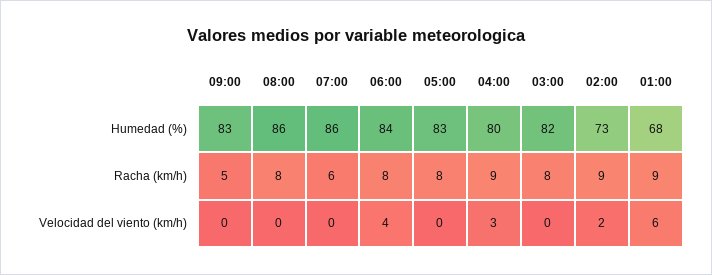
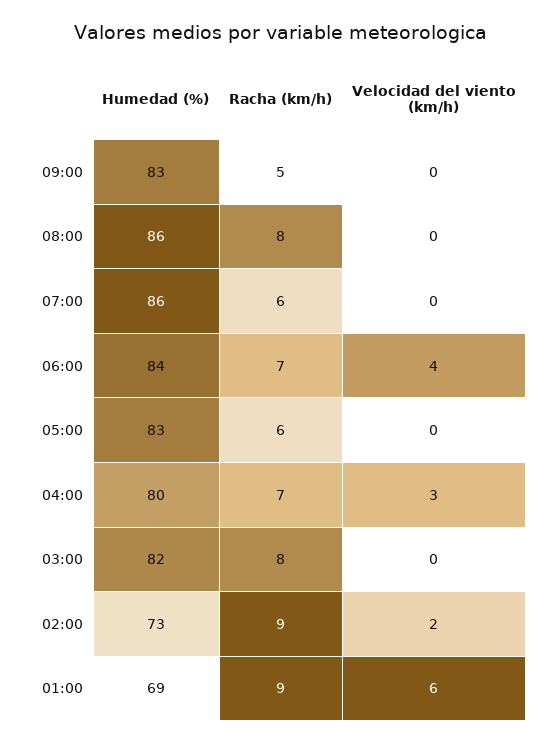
  {
    "09:00": {
      "Humedad (%)": 83,
      "Racha (km/h)": 5,
      "Velocidad del viento (km/h)": 0
    },
    "08:00": {
      "Humedad (%)": 86,
      "Racha (km/h)": 8,
      "Velocidad del viento (km/h)": 0
    },
    "07:00": {
      "Humedad (%)": 86,
      "Racha (km/h)": 6,
      "Velocidad del viento (km/h)": 0
    },
    "06:00": {
      "Humedad (%)": 84,
-     "Racha (km/h)": 8,
+     "Racha (km/h)": 7,
      "Velocidad del viento (km/h)": 4
    },
    "05:00": {
      "Humedad (%)": 83,
-     "Racha (km/h)": 8,
+     "Racha (km/h)": 6,
      "Velocidad del viento (km/h)": 0
    },
    "04:00": {
      "Humedad (%)": 80,
-     "Racha (km/h)": 9,
+     "Racha (km/h)": 7,
      "Velocidad del viento (km/h)": 3
    },
    "03:00": {
      "Humedad (%)": 82,
      "Racha (km/h)": 8,
      "Velocidad del viento (km/h)": 0
    },
    "02:00": {
      "Humedad (%)": 73,
      "Racha (km/h)": 9,
      "Velocidad del viento (km/h)": 2
    },
    "01:00": {
-     "Humedad (%)": 68,
+     "Humedad (%)": 69,
      "Racha (km/h)": 9,
      "Velocidad del viento (km/h)": 6
    }
  }

